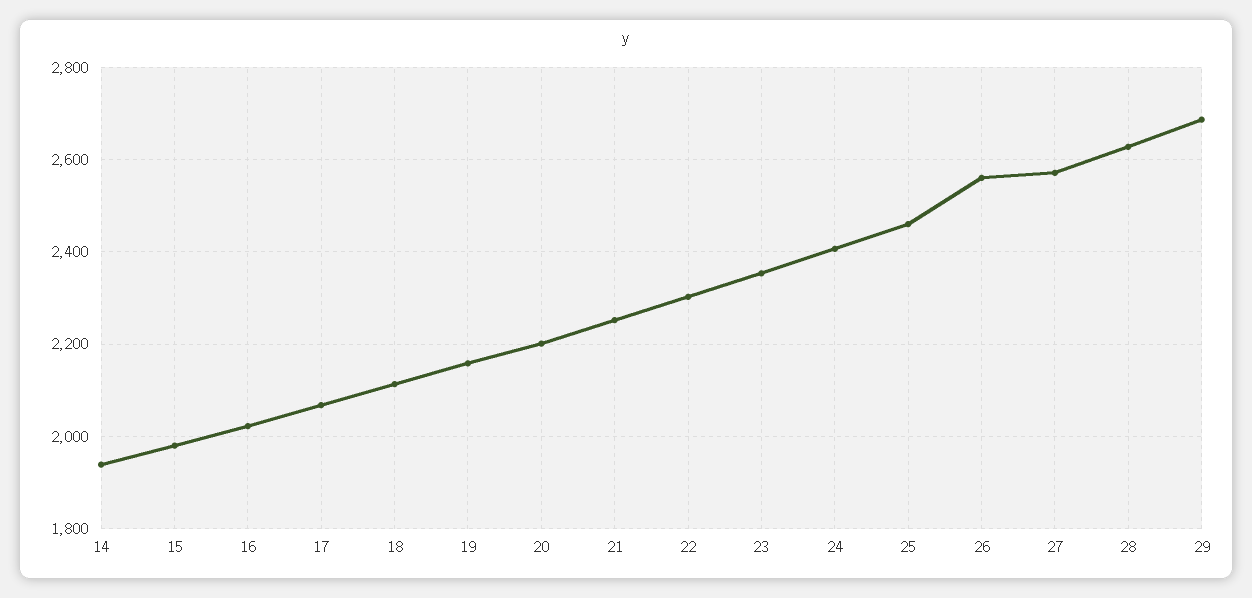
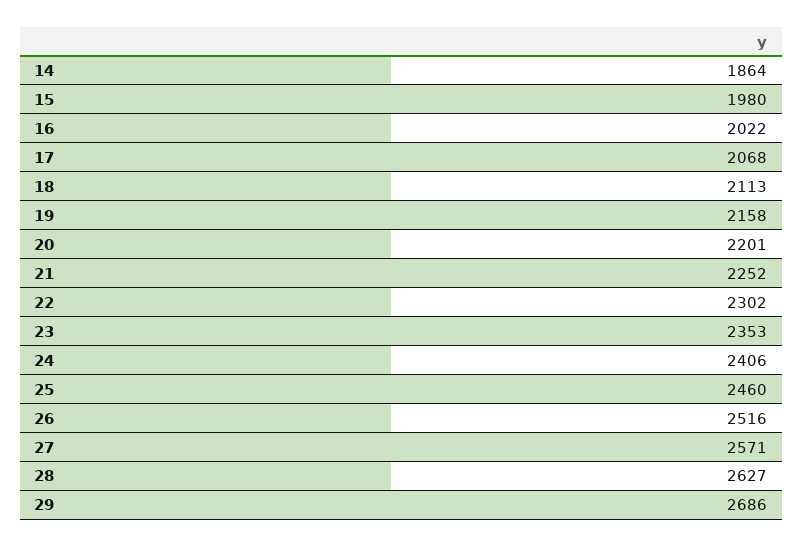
  {
-   "14": 1940,
+   "14": 1864,
    "15": 1980,
    "16": 2022,
    "17": 2068,
    "18": 2113,
    "19": 2158,
    "20": 2201,
    "21": 2252,
    "22": 2302,
    "23": 2353,
    "24": 2406,
    "25": 2460,
-   "26": 2560,
+   "26": 2516,
    "27": 2571,
    "28": 2627,
    "29": 2686
  }

